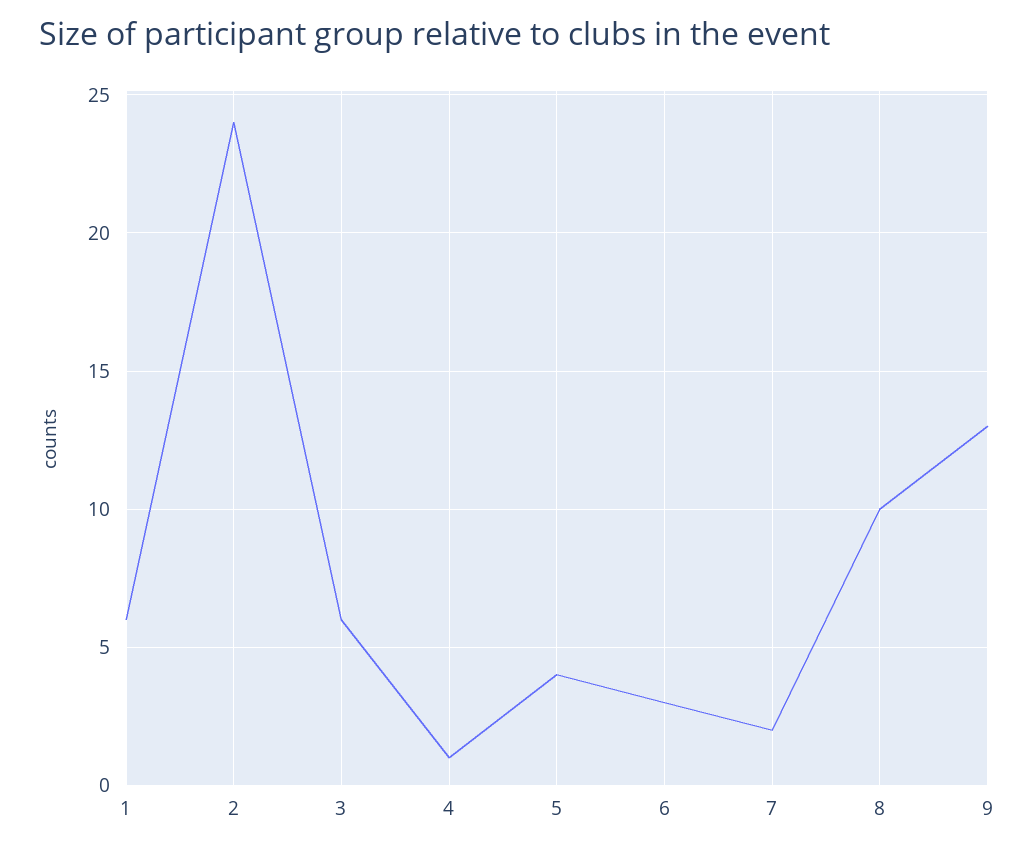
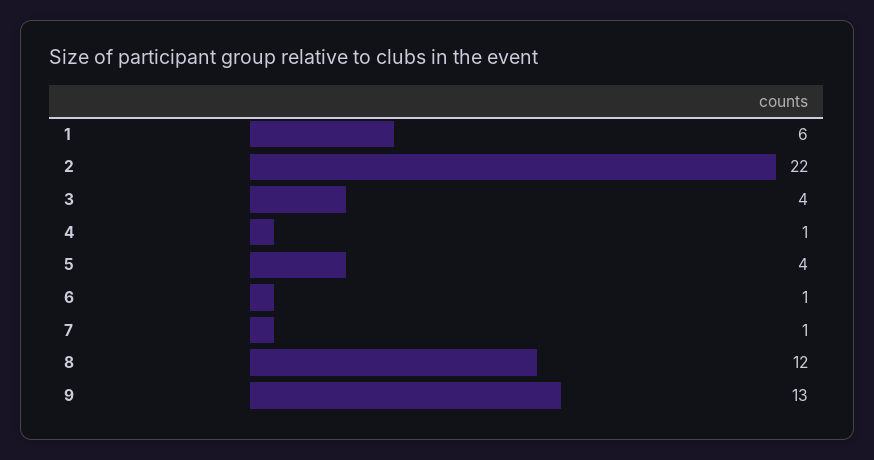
  {
    "1": 6,
-   "2": 24,
+   "2": 22,
-   "3": 6,
+   "3": 4,
    "4": 1,
    "5": 4,
-   "6": 3,
+   "6": 1,
-   "7": 2,
+   "7": 1,
-   "8": 10,
+   "8": 12,
    "9": 13
  }

